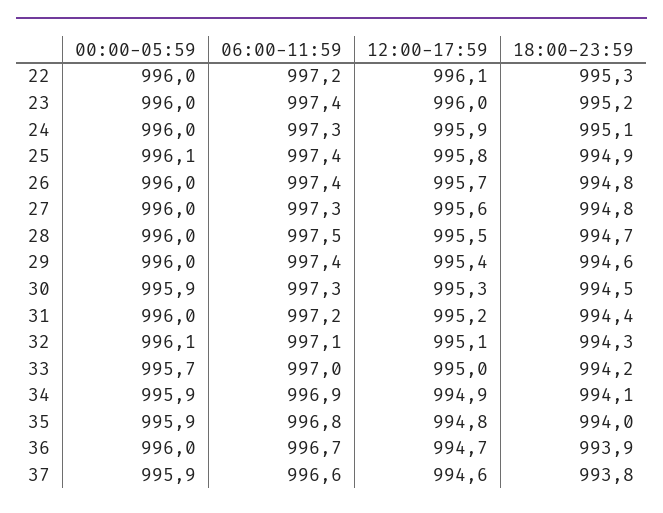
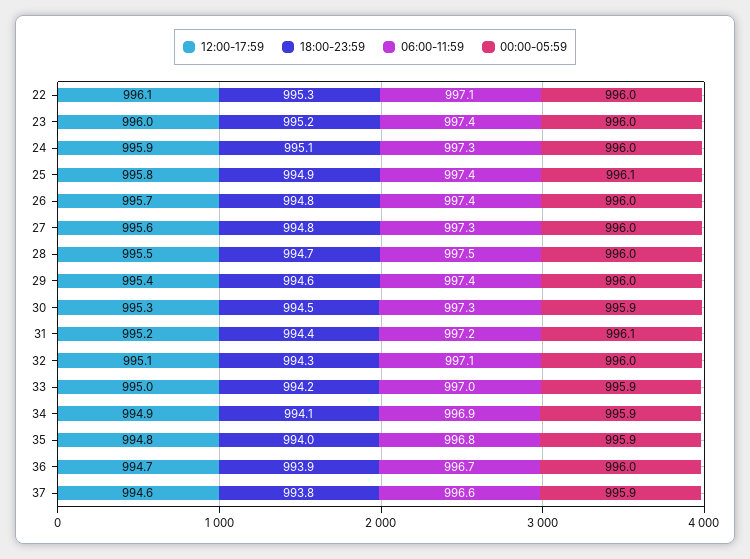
  {
    "00:00-05:59": {
      "22": 996,
      "23": 996,
      "24": 996,
      "25": 996.1,
      "26": 996,
      "27": 996,
      "28": 996,
      "29": 996,
      "30": 995.9,
-     "31": 996,
+     "31": 996.1,
-     "32": 996.1,
+     "32": 996,
-     "33": 995.7,
+     "33": 995.9,
      "34": 995.9,
      "35": 995.9,
      "36": 996,
      "37": 995.9
    },
    "06:00-11:59": {
-     "22": 997.2,
+     "22": 997.1,
      "23": 997.4,
      "24": 997.3,
      "25": 997.4,
      "26": 997.4,
      "27": 997.3,
      "28": 997.5,
      "29": 997.4,
      "30": 997.3,
      "31": 997.2,
      "32": 997.1,
      "33": 997,
      "34": 996.9,
      "35": 996.8,
      "36": 996.7,
      "37": 996.6
    },
    "12:00-17:59": {
      "22": 996.1,
      "23": 996,
      "24": 995.9,
      "25": 995.8,
      "26": 995.7,
      "27": 995.6,
      "28": 995.5,
      "29": 995.4,
      "30": 995.3,
      "31": 995.2,
      "32": 995.1,
      "33": 995,
      "34": 994.9,
      "35": 994.8,
      "36": 994.7,
      "37": 994.6
    },
    "18:00-23:59": {
      "22": 995.3,
      "23": 995.2,
      "24": 995.1,
      "25": 994.9,
      "26": 994.8,
      "27": 994.8,
      "28": 994.7,
      "29": 994.6,
      "30": 994.5,
      "31": 994.4,
      "32": 994.3,
      "33": 994.2,
      "34": 994.1,
      "35": 994,
      "36": 993.9,
      "37": 993.8
    }
  }

